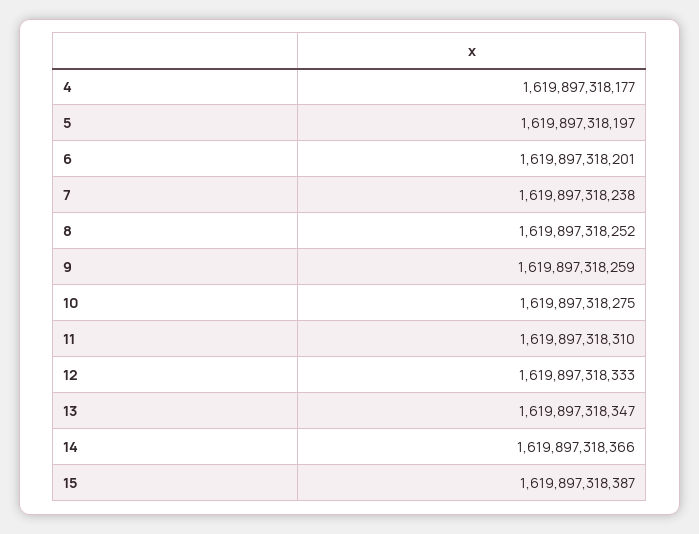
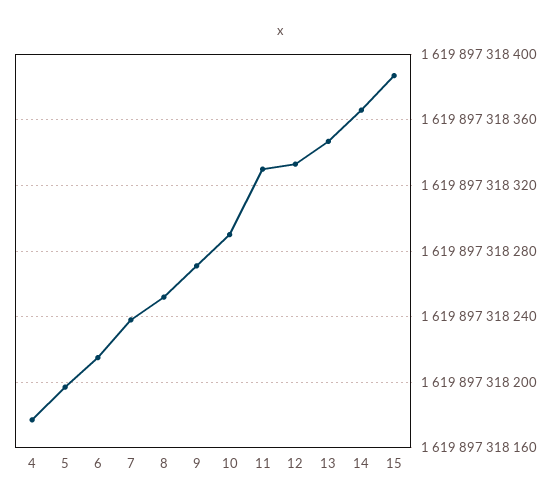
  {
    "4": 1619897318177,
    "5": 1619897318197,
-   "6": 1619897318201,
+   "6": 1619897318215,
    "7": 1619897318238,
    "8": 1619897318252,
-   "9": 1619897318259,
+   "9": 1619897318270,
-   "10": 1619897318275,
+   "10": 1619897318290,
-   "11": 1619897318310,
+   "11": 1619897318330,
    "12": 1619897318333,
    "13": 1619897318347,
    "14": 1619897318366,
    "15": 1619897318387
  }

